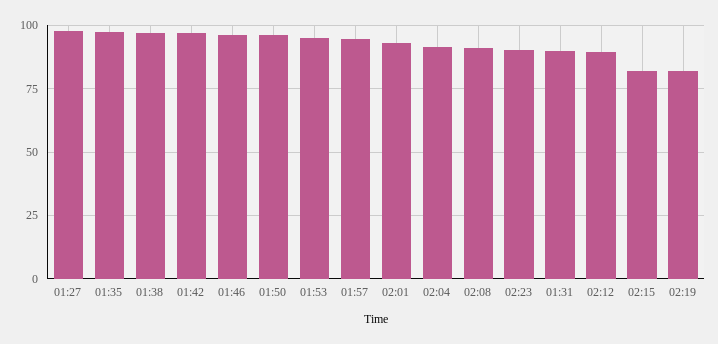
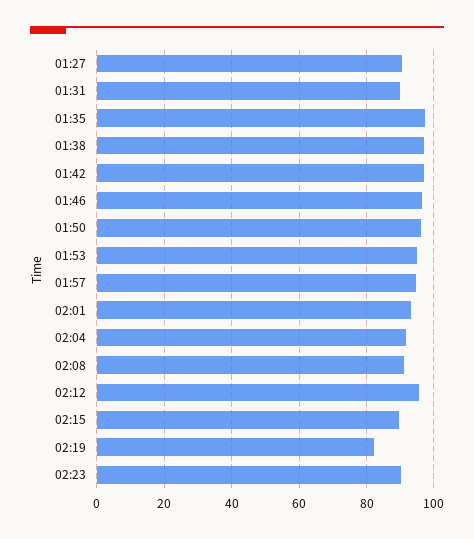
  {
-   "01:27": 97.5,
+   "01:27": 90,
    "01:35": 98,
    "01:38": 96,
    "01:42": 96,
    "01:46": 96,
    "01:50": 96,
    "01:53": 96,
    "01:57": 94,
    "02:01": 94,
    "02:04": 92,
    "02:08": 92,
    "02:23": 90,
    "01:31": 90,
-   "02:12": 90,
+   "02:12": 96,
-   "02:15": 82.5,
+   "02:15": 90,
    "02:19": 82
  }

